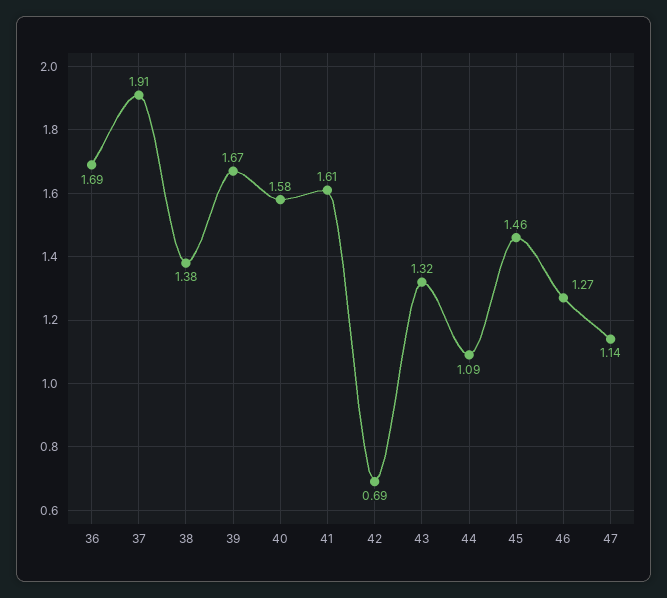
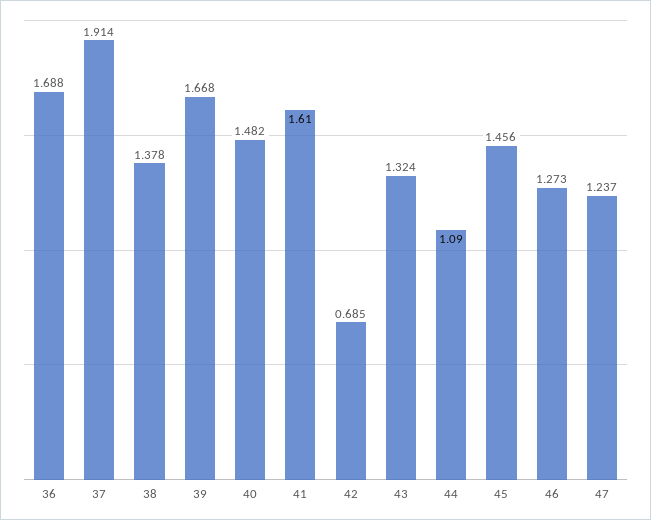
  {
    "36": 1.688,
    "37": 1.914,
    "38": 1.378,
    "39": 1.668,
-   "40": 1.58,
+   "40": 1.482,
    "41": 1.61,
    "42": 0.685,
    "43": 1.324,
    "44": 1.09,
    "45": 1.456,
    "46": 1.273,
-   "47": 1.14
+   "47": 1.237
  }

